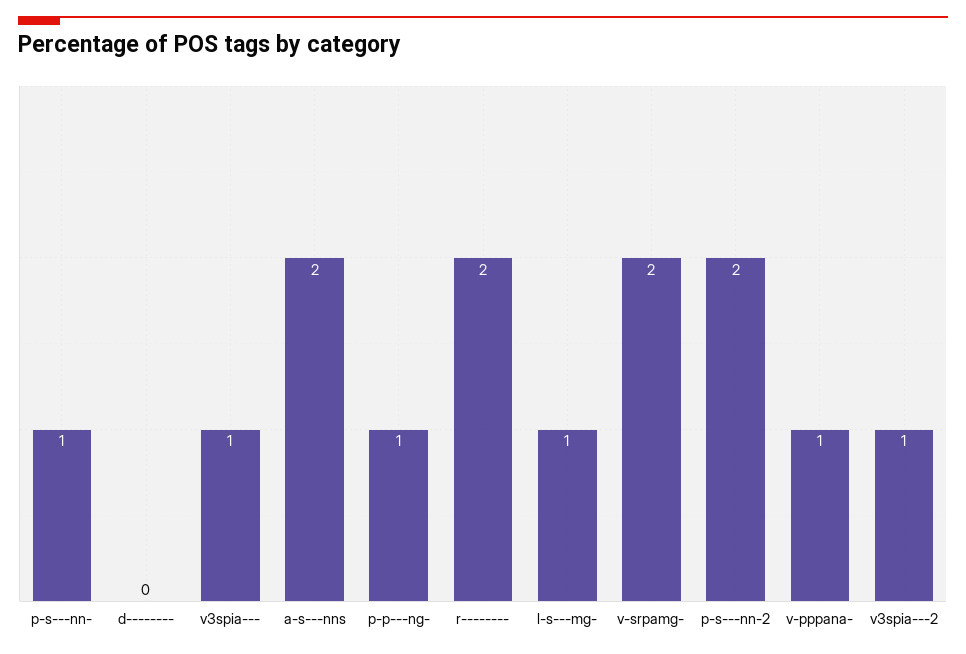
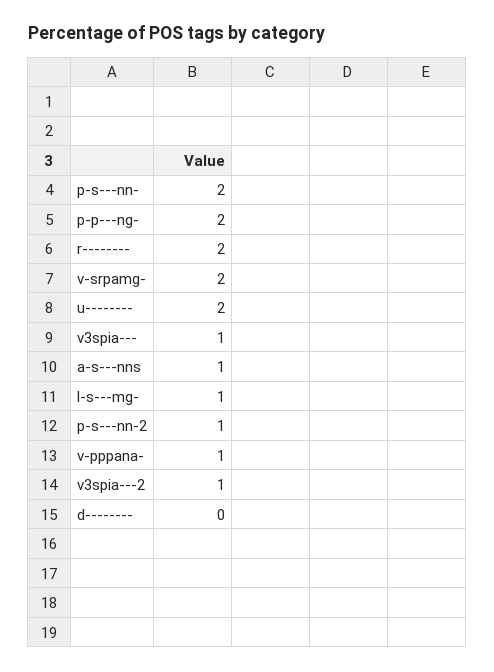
  {
-   "p-s---nn-": 1,
+   "p-s---nn-": 2,
    "d--------": 0,
    "v3spia---": 1,
-   "a-s---nns": 2,
+   "a-s---nns": 1,
-   "p-p---ng-": 1,
+   "p-p---ng-": 2,
    "r--------": 2,
    "l-s---mg-": 1,
    "v-srpamg-": 2,
-   "p-s---nn-2": 2,
+   "p-s---nn-2": 1,
    "v-pppana-": 1,
-   "v3spia---2": 1
+   "v3spia---2": 1,
+   "u--------": 2
  }

